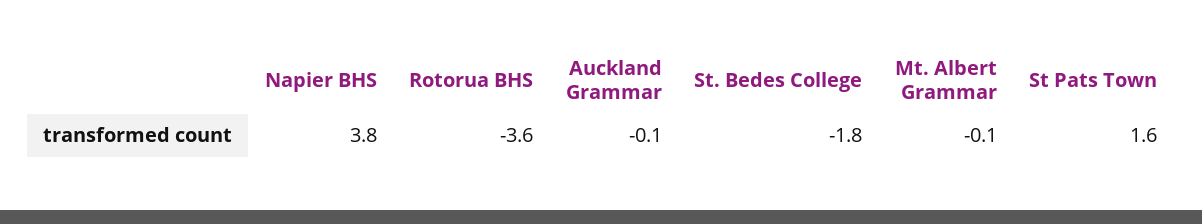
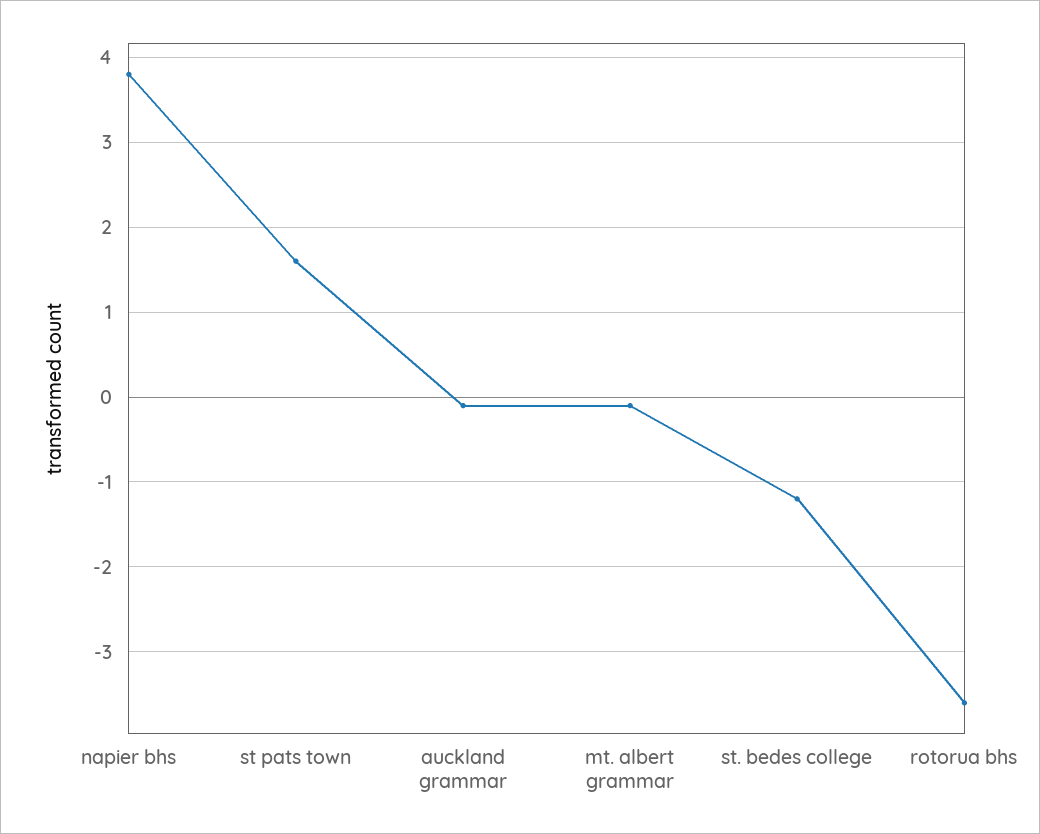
  {
    "Napier BHS": 3.8,
    "Rotorua BHS": -3.6,
    "Auckland Grammar": -0.1,
-   "St. Bedes College": -1.8,
+   "St. Bedes College": -1.2,
    "Mt. Albert Grammar": -0.1,
    "St Pats Town": 1.6
  }

